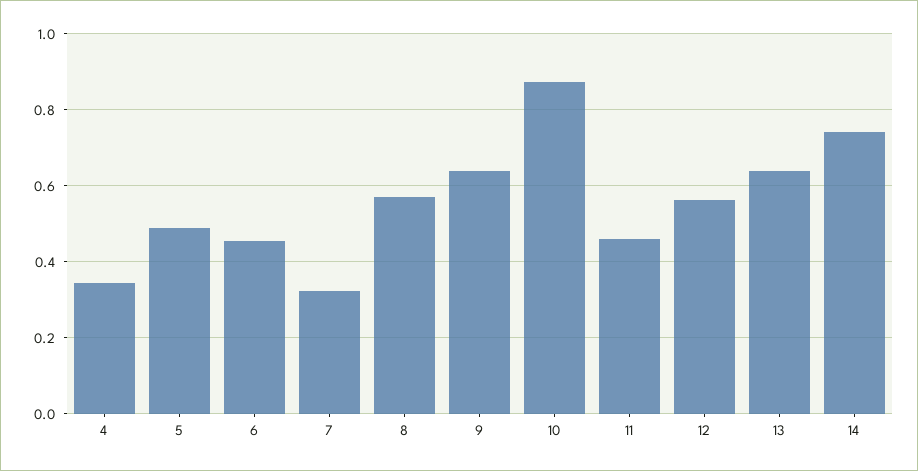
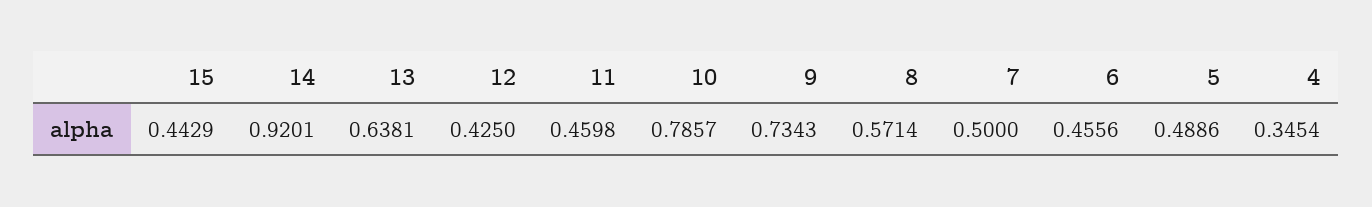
  {
    "4": 0.3454,
    "5": 0.4886,
    "6": 0.4556,
-   "7": 0.32,
+   "7": 0.5,
    "8": 0.5714,
-   "9": 0.64,
+   "9": 0.7343,
-   "10": 0.88,
+   "10": 0.7857,
    "11": 0.4598,
-   "12": 0.56,
+   "12": 0.425,
    "13": 0.6381,
-   "14": 0.74
+   "14": 0.9201,
+   "15": 0.4429
  }

